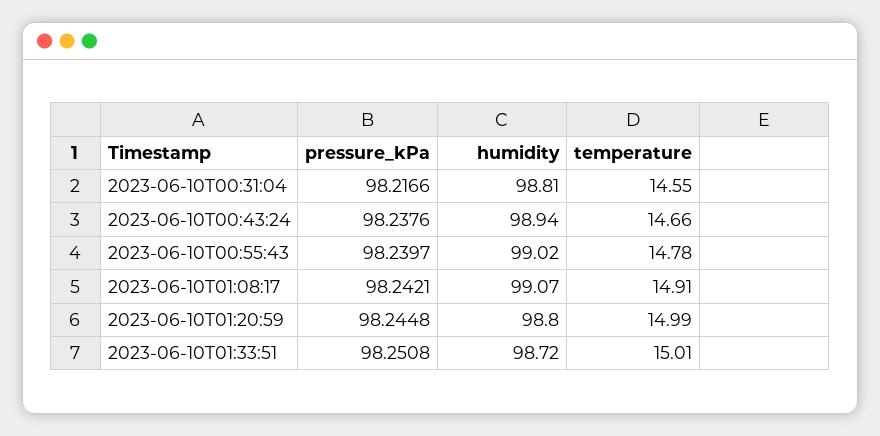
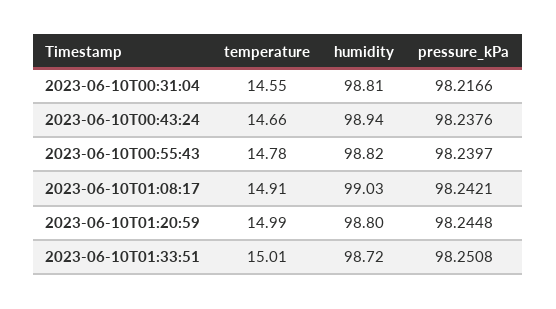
  {
    "pressure_kPa": {
      "2023-06-10T00:31:04": 98.2166,
      "2023-06-10T00:43:24": 98.2376,
      "2023-06-10T00:55:43": 98.2397,
      "2023-06-10T01:08:17": 98.2421,
      "2023-06-10T01:20:59": 98.2448,
      "2023-06-10T01:33:51": 98.2508
    },
    "humidity": {
      "2023-06-10T00:31:04": 98.81,
      "2023-06-10T00:43:24": 98.94,
-     "2023-06-10T00:55:43": 99.02,
+     "2023-06-10T00:55:43": 98.82,
-     "2023-06-10T01:08:17": 99.07,
+     "2023-06-10T01:08:17": 99.03,
      "2023-06-10T01:20:59": 98.8,
      "2023-06-10T01:33:51": 98.72
    },
    "temperature": {
      "2023-06-10T00:31:04": 14.55,
      "2023-06-10T00:43:24": 14.66,
      "2023-06-10T00:55:43": 14.78,
      "2023-06-10T01:08:17": 14.91,
      "2023-06-10T01:20:59": 14.99,
      "2023-06-10T01:33:51": 15.01
    }
  }

